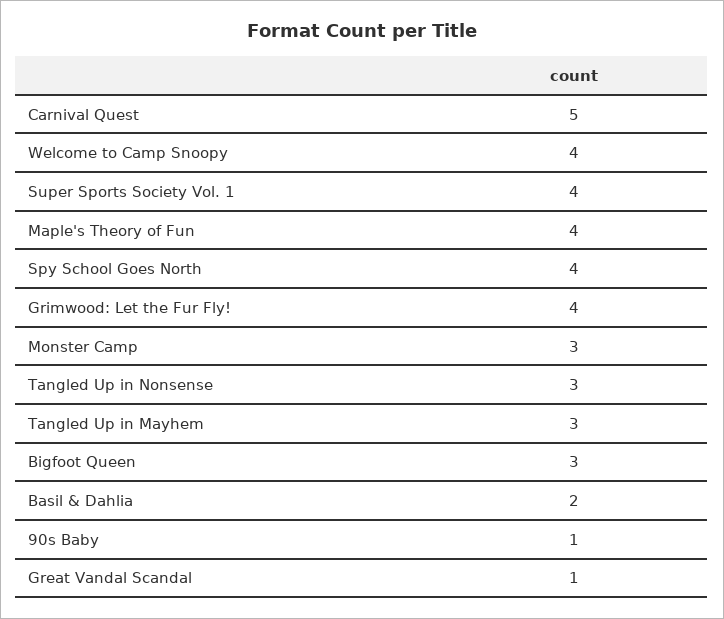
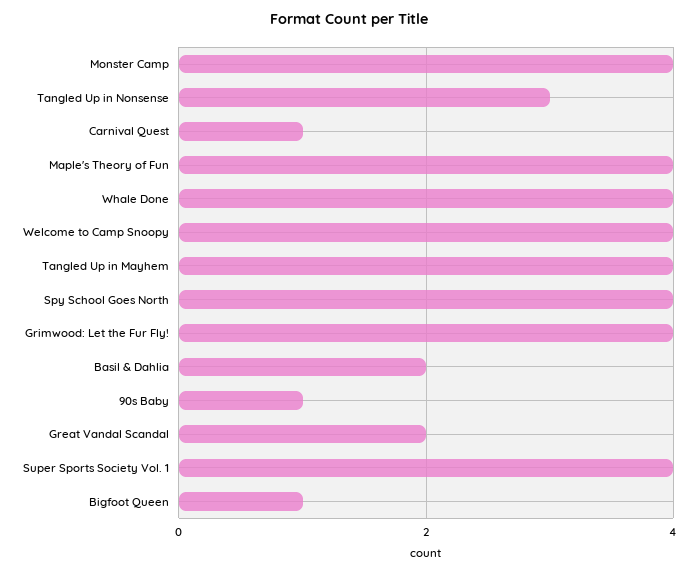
  {
-   "Carnival Quest": 5,
+   "Carnival Quest": 1,
    "Welcome to Camp Snoopy": 4,
    "Super Sports Society Vol. 1": 4,
    "Maple's Theory of Fun": 4,
    "Spy School Goes North": 4,
    "Grimwood: Let the Fur Fly!": 4,
-   "Monster Camp": 3,
+   "Monster Camp": 4,
    "Tangled Up in Nonsense": 3,
-   "Tangled Up in Mayhem": 3,
+   "Tangled Up in Mayhem": 4,
-   "Bigfoot Queen": 3,
+   "Bigfoot Queen": 1,
    "Basil & Dahlia": 2,
    "90s Baby": 1,
-   "Great Vandal Scandal": 1
+   "Great Vandal Scandal": 2,
+   "Whale Done": 4
  }

